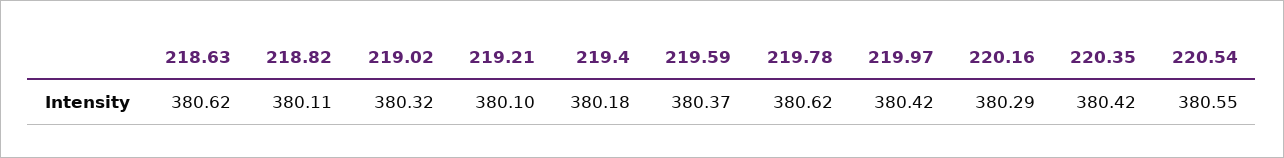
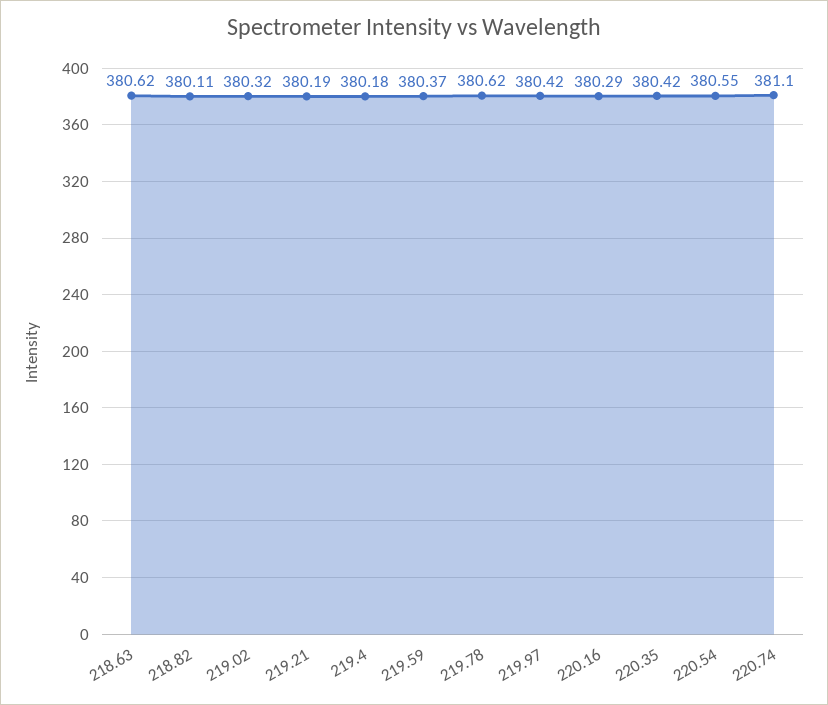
  {
    "218.63": 380.62,
    "218.82": 380.11,
    "219.02": 380.32,
-   "219.21": 380.1,
+   "219.21": 380.19,
    "219.4": 380.18,
    "219.59": 380.37,
    "219.78": 380.62,
    "219.97": 380.42,
    "220.16": 380.29,
    "220.35": 380.42,
-   "220.54": 380.55
+   "220.54": 380.55,
+   "220.74": 381.1
  }

